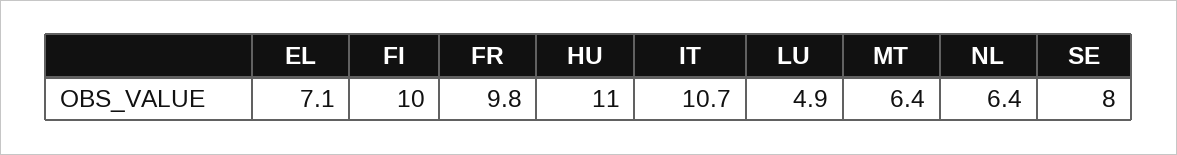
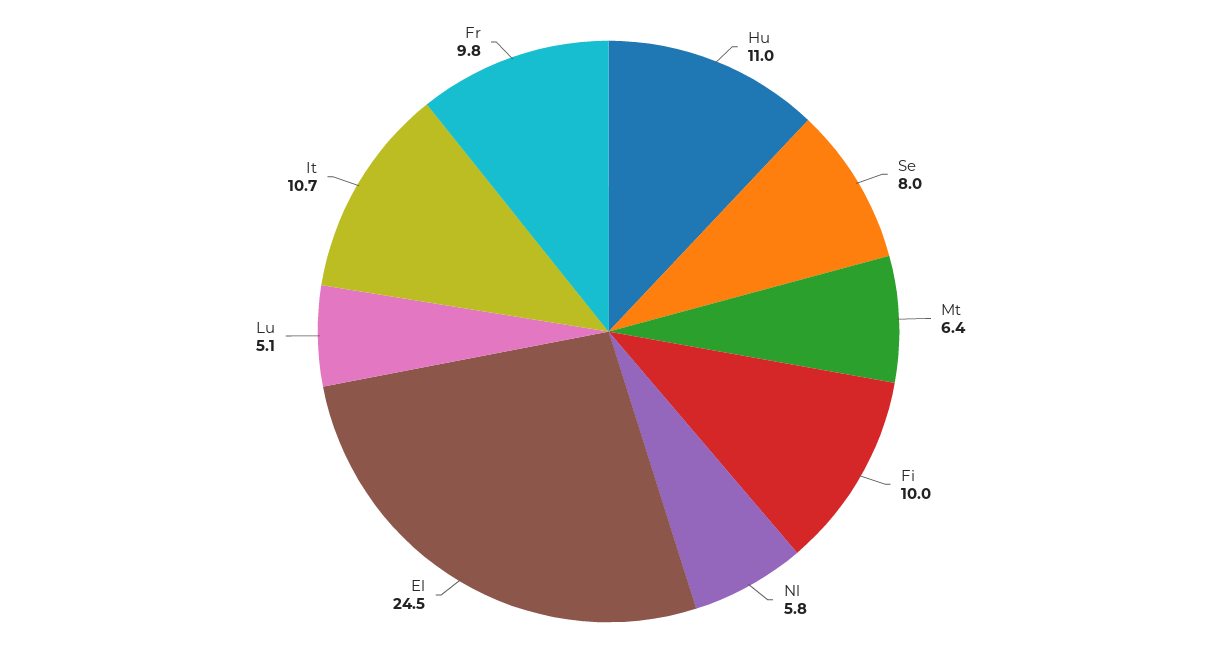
  {
-   "EL": 7.1,
+   "EL": 24.5,
    "FI": 10,
    "FR": 9.8,
    "HU": 11,
    "IT": 10.7,
-   "LU": 4.9,
+   "LU": 5.1,
    "MT": 6.4,
-   "NL": 6.4,
+   "NL": 5.8,
    "SE": 8
  }

